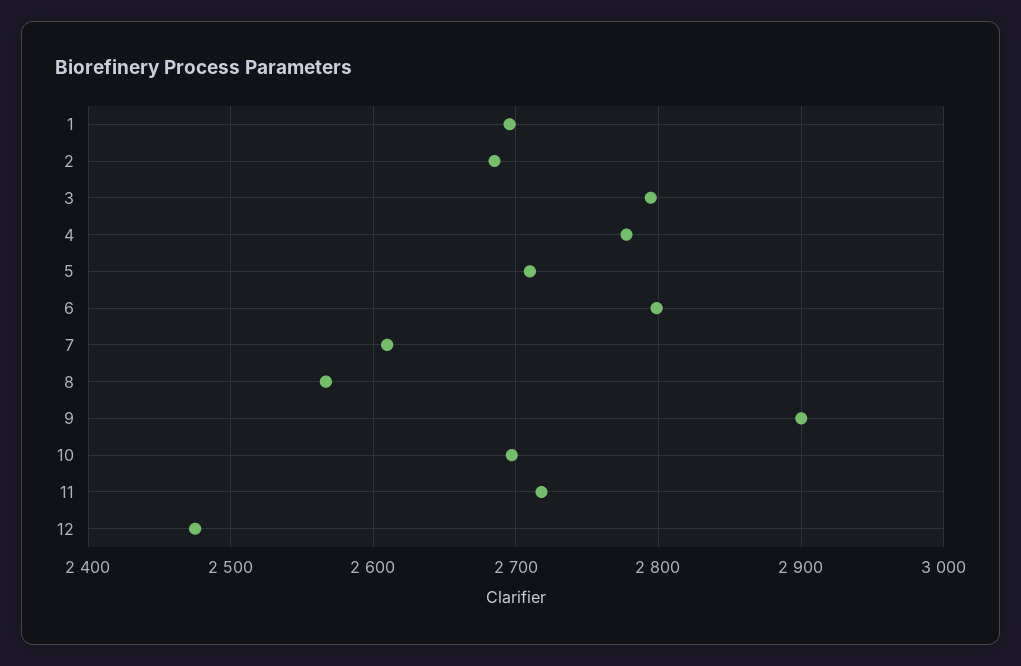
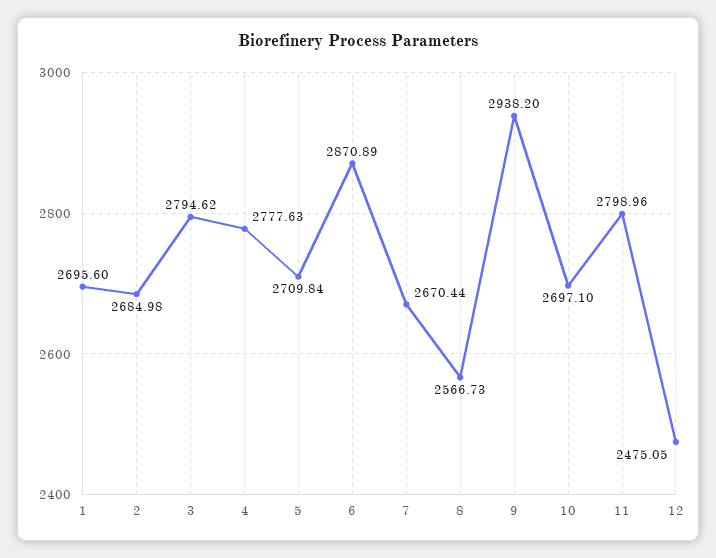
  {
    "1": 2695.6,
    "2": 2684.98,
    "3": 2794.62,
    "4": 2777.63,
    "5": 2709.84,
-   "6": 2800,
+   "6": 2870.89,
-   "7": 2610,
+   "7": 2670.44,
    "8": 2566.73,
-   "9": 2900,
+   "9": 2938.2,
    "10": 2697.1,
-   "11": 2720,
+   "11": 2798.96,
    "12": 2475.05
  }

